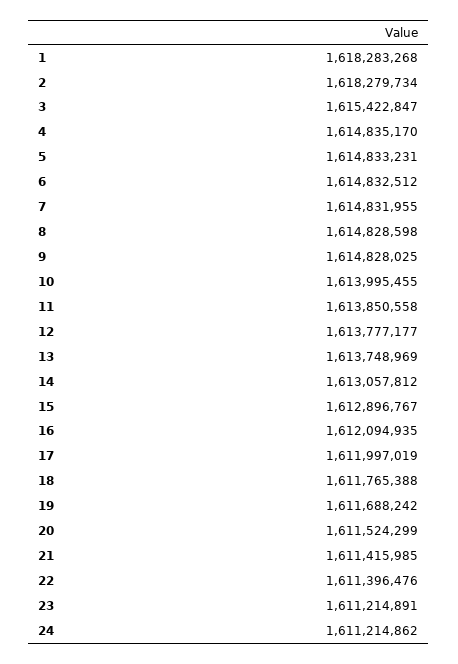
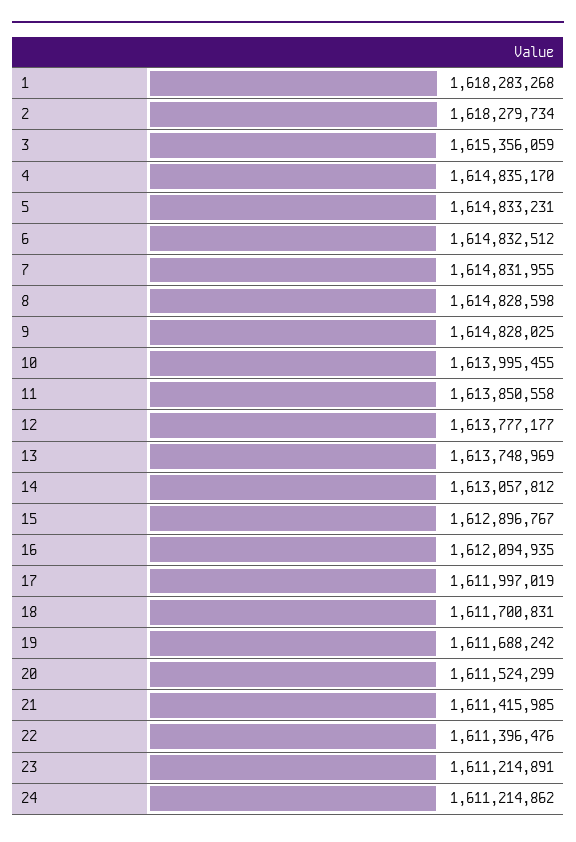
  {
    "1": 1618283268,
    "2": 1618279734,
-   "3": 1615422847,
+   "3": 1615356059,
    "4": 1614835170,
    "5": 1614833231,
    "6": 1614832512,
    "7": 1614831955,
    "8": 1614828598,
    "9": 1614828025,
    "10": 1613995455,
    "11": 1613850558,
    "12": 1613777177,
    "13": 1613748969,
    "14": 1613057812,
    "15": 1612896767,
    "16": 1612094935,
    "17": 1611997019,
-   "18": 1611765388,
+   "18": 1611700831,
    "19": 1611688242,
    "20": 1611524299,
    "21": 1611415985,
    "22": 1611396476,
    "23": 1611214891,
    "24": 1611214862
  }

